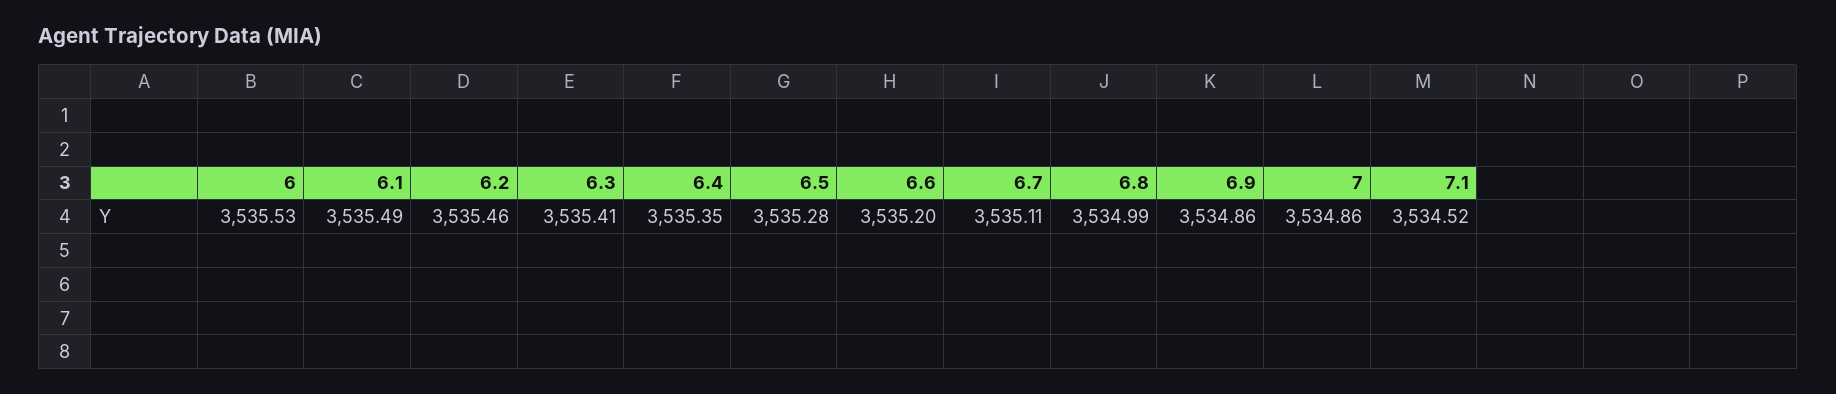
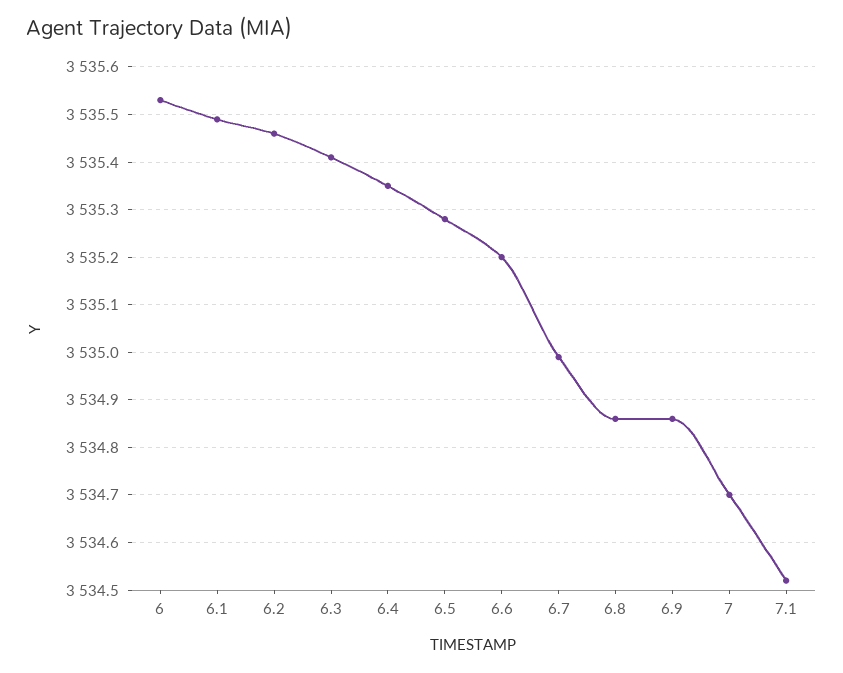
  {
    "6": 3535.53,
    "6.1": 3535.49,
    "6.2": 3535.46,
    "6.3": 3535.41,
    "6.4": 3535.35,
    "6.5": 3535.28,
    "6.6": 3535.2,
-   "6.7": 3535.11,
+   "6.7": 3535,
-   "6.8": 3534.99,
+   "6.8": 3534.85,
    "6.9": 3534.86,
-   "7": 3534.86,
+   "7": 3534.7,
    "7.1": 3534.52
  }

